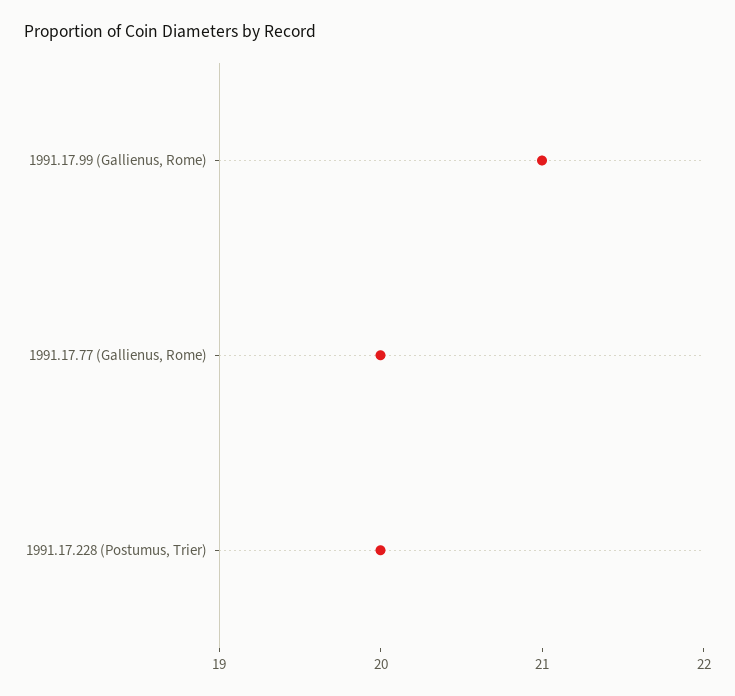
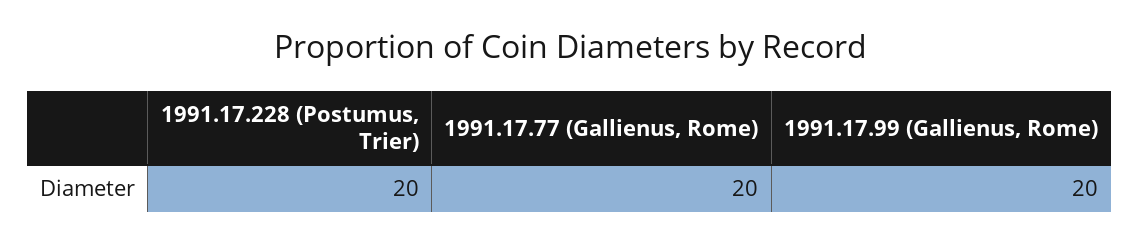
  {
-   "1991.17.99 (Gallienus, Rome)": 21,
+   "1991.17.99 (Gallienus, Rome)": 20,
    "1991.17.77 (Gallienus, Rome)": 20,
    "1991.17.228 (Postumus, Trier)": 20
  }

